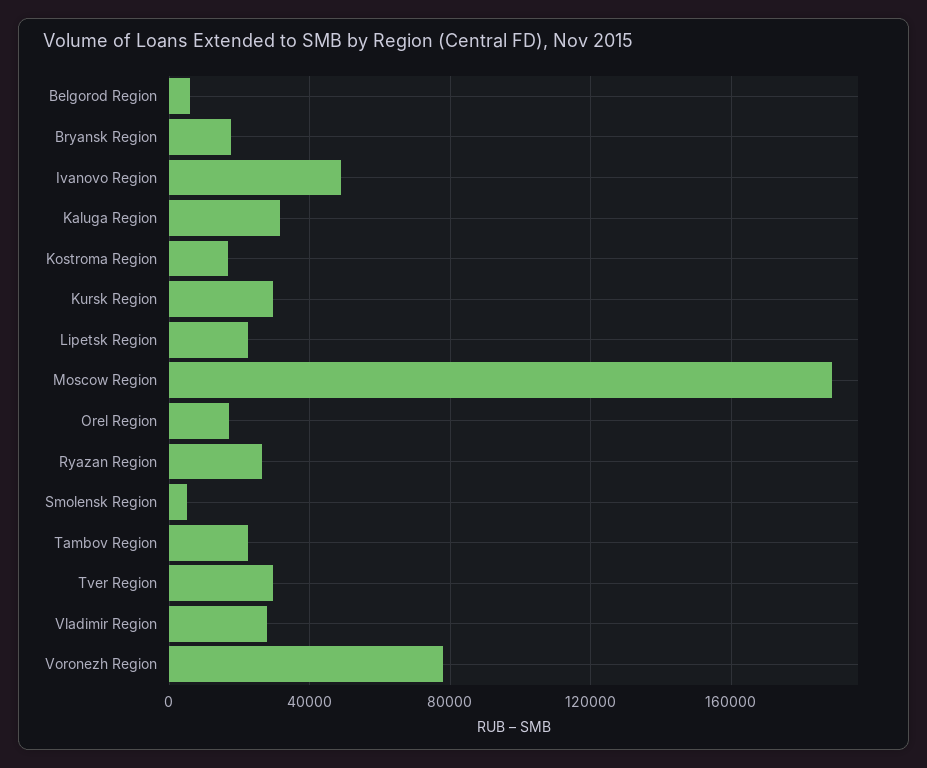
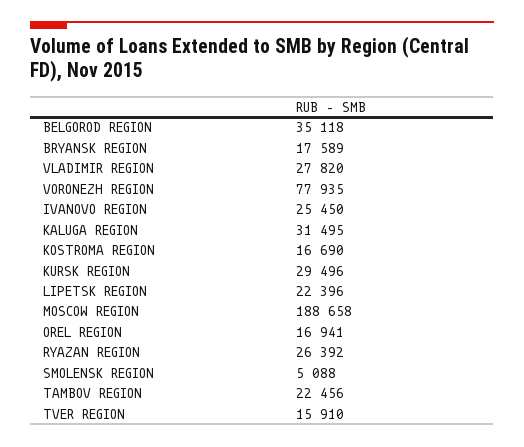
  {
-   "Belgorod Region": 5000,
+   "Belgorod Region": 35118,
    "Bryansk Region": 17589,
-   "Ivanovo Region": 50000,
+   "Ivanovo Region": 25450,
    "Kaluga Region": 31495,
    "Kostroma Region": 16690,
    "Kursk Region": 29496,
    "Lipetsk Region": 22396,
    "Moscow Region": 188658,
    "Orel Region": 16941,
    "Ryazan Region": 26392,
    "Smolensk Region": 5088,
    "Tambov Region": 22456,
-   "Tver Region": 30000,
+   "Tver Region": 15910,
    "Vladimir Region": 27820,
    "Voronezh Region": 77935
  }

